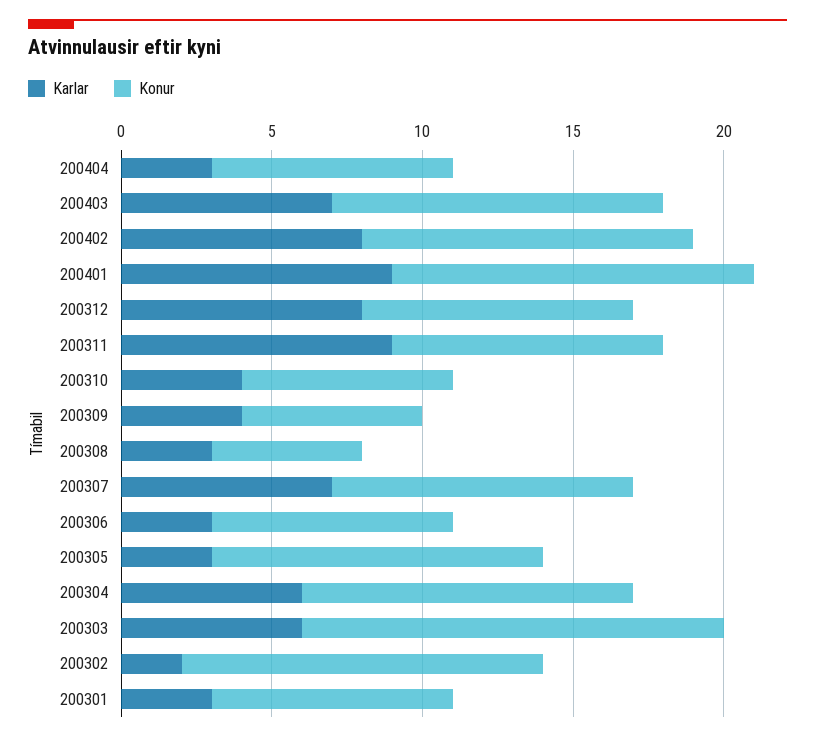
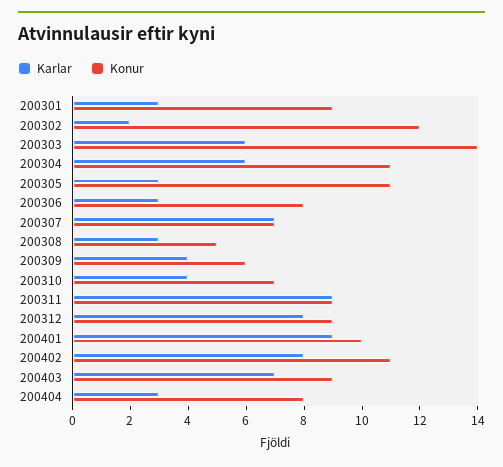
  {
    "Karlar": {
      "200404": 3,
      "200403": 7,
      "200402": 8,
      "200401": 9,
      "200312": 8,
      "200311": 9,
      "200310": 4,
      "200309": 4,
      "200308": 3,
      "200307": 7,
      "200306": 3,
      "200305": 3,
      "200304": 6,
      "200303": 6,
      "200302": 2,
      "200301": 3
    },
    "Konur": {
      "200404": 8,
-     "200403": 11,
+     "200403": 9,
      "200402": 11,
-     "200401": 12,
+     "200401": 10,
      "200312": 9,
      "200311": 9,
      "200310": 7,
      "200309": 6,
      "200308": 5,
-     "200307": 10,
+     "200307": 7,
      "200306": 8,
      "200305": 11,
      "200304": 11,
      "200303": 14,
      "200302": 12,
-     "200301": 8
+     "200301": 9
    }
  }

